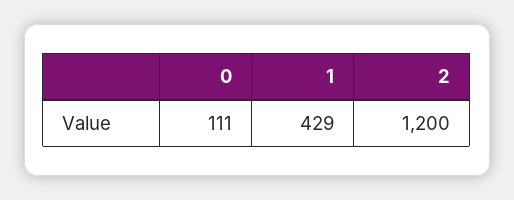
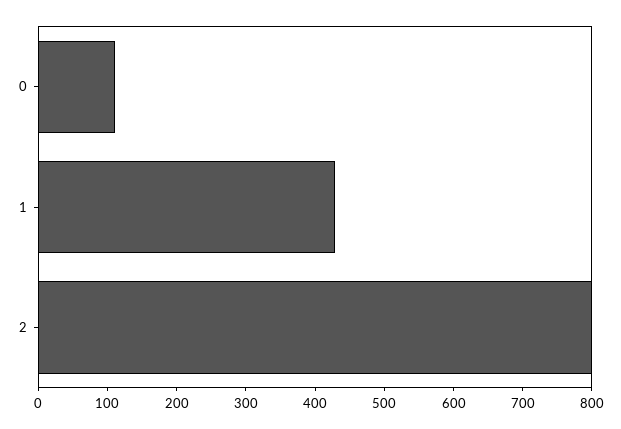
  {
    "0": 111,
    "1": 429,
-   "2": 1200
+   "2": 800
  }

